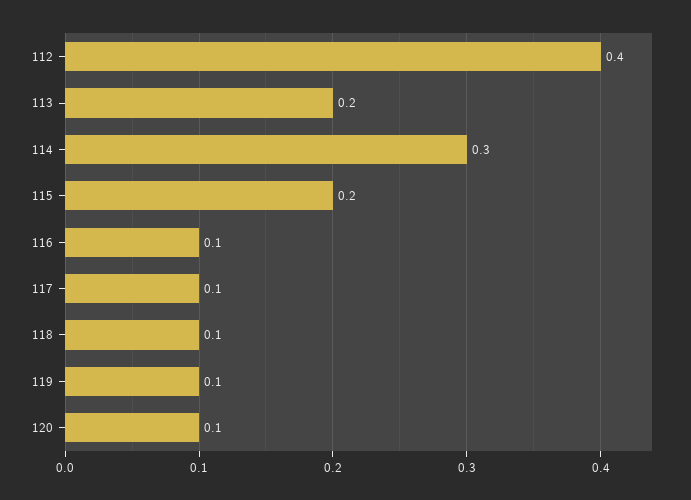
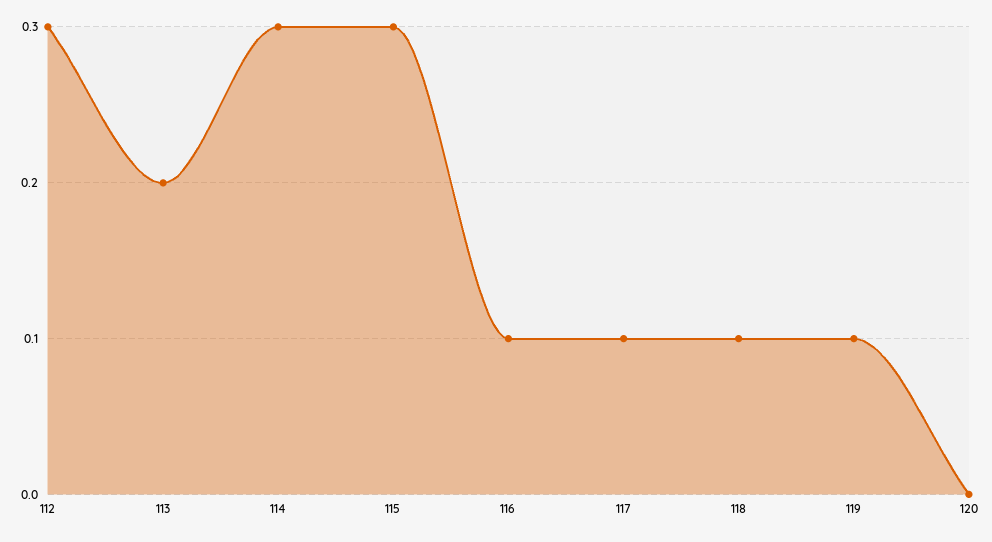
  {
-   "112": 0.4,
+   "112": 0.3,
    "113": 0.2,
    "114": 0.3,
-   "115": 0.2,
+   "115": 0.3,
    "116": 0.1,
    "117": 0.1,
    "118": 0.1,
    "119": 0.1,
-   "120": 0.1
+   "120": 0
  }

